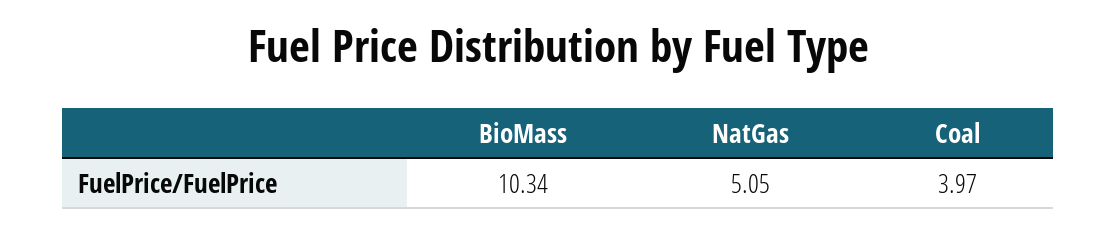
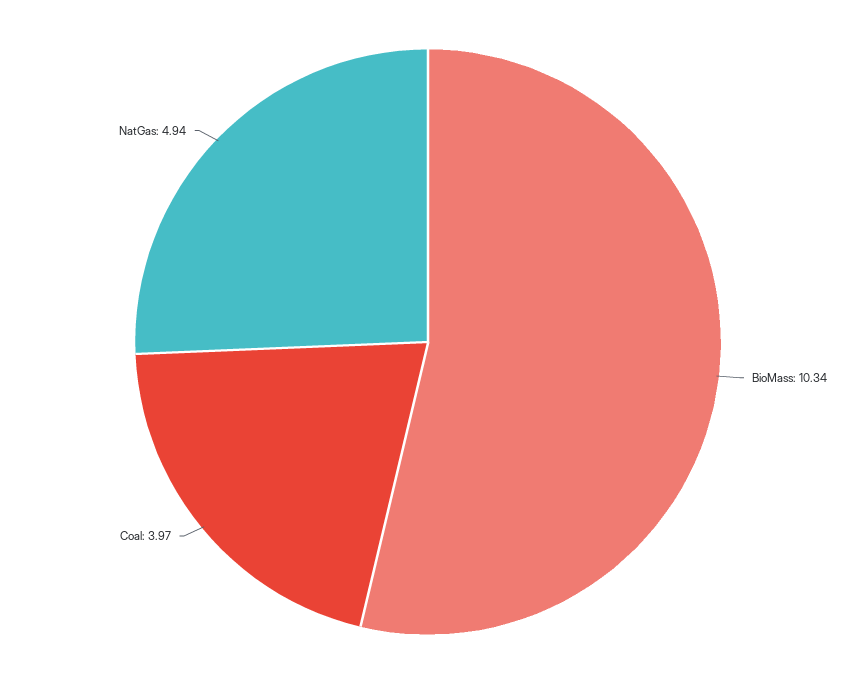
  {
    "BioMass": 10.34,
-   "NatGas": 5.05,
+   "NatGas": 4.94,
    "Coal": 3.97
  }

